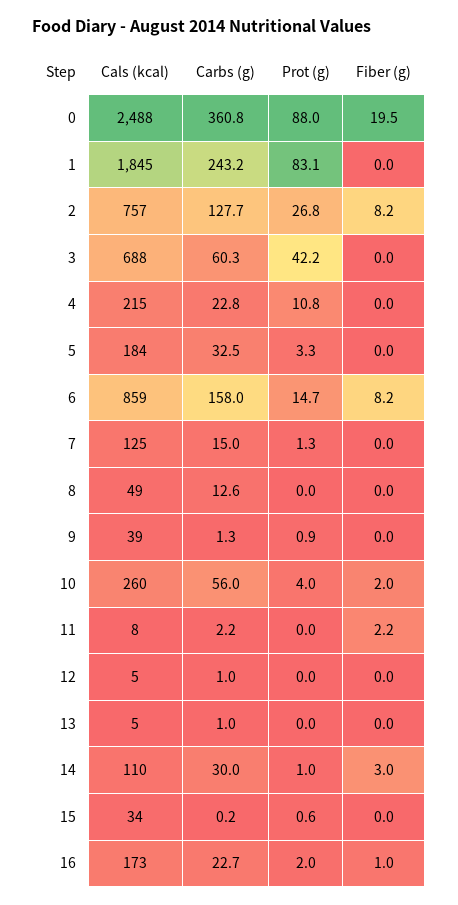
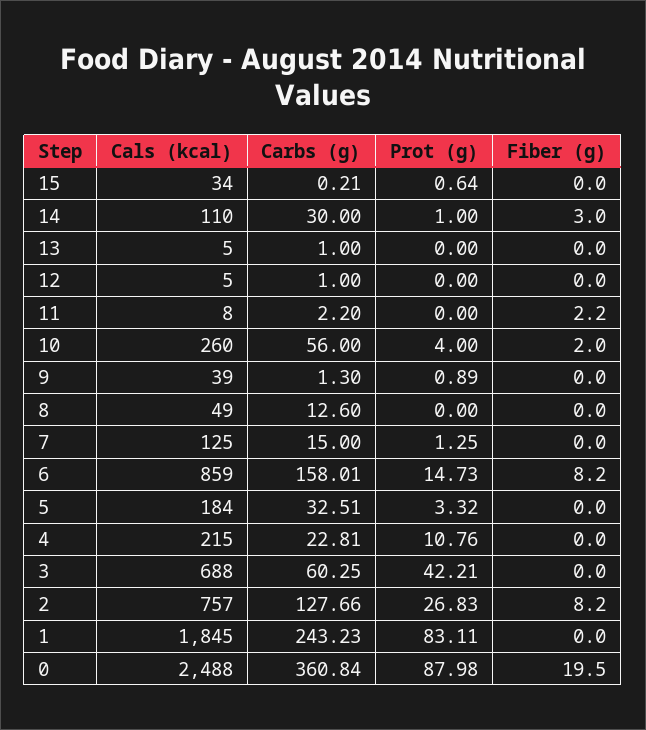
  {
    "Cals (kcal)": {
      "0": 2488,
      "1": 1845,
      "2": 757,
      "3": 688,
      "4": 215,
      "5": 184,
      "6": 859,
      "7": 125,
      "8": 49,
      "9": 39,
      "10": 260,
      "11": 8,
      "12": 5,
      "13": 5,
      "14": 110,
-     "15": 34,
+     "15": 34
-     "16": 173
    },
    "Carbs (g)": {
      "0": 360.84,
      "1": 243.23,
      "2": 127.66,
      "3": 60.25,
      "4": 22.81,
      "5": 32.51,
      "6": 158.01,
      "7": 15,
      "8": 12.6,
      "9": 1.3,
      "10": 56,
      "11": 2.2,
      "12": 1,
      "13": 1,
      "14": 30,
-     "15": 0.21,
+     "15": 0.21
-     "16": 22.7
    },
    "Prot (g)": {
      "0": 87.98,
      "1": 83.11,
      "2": 26.83,
      "3": 42.21,
      "4": 10.76,
      "5": 3.32,
      "6": 14.73,
      "7": 1.25,
      "8": 0,
      "9": 0.89,
      "10": 4,
      "11": 0,
      "12": 0,
      "13": 0,
      "14": 1,
-     "15": 0.64,
+     "15": 0.64
-     "16": 2
    },
    "Fiber (g)": {
      "0": 19.5,
      "1": 0,
      "2": 8.2,
      "3": 0,
      "4": 0,
      "5": 0,
      "6": 8.2,
      "7": 0,
      "8": 0,
      "9": 0,
      "10": 2,
      "11": 2.2,
      "12": 0,
      "13": 0,
      "14": 3,
-     "15": 0,
+     "15": 0
-     "16": 1
    }
  }

